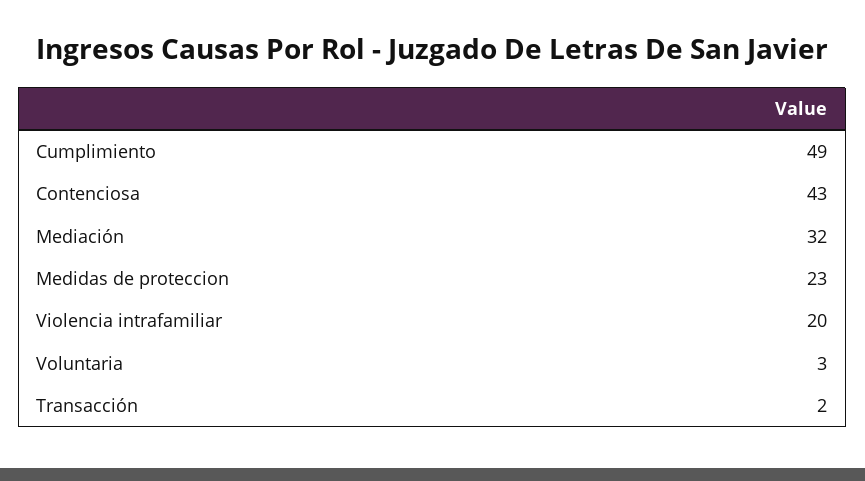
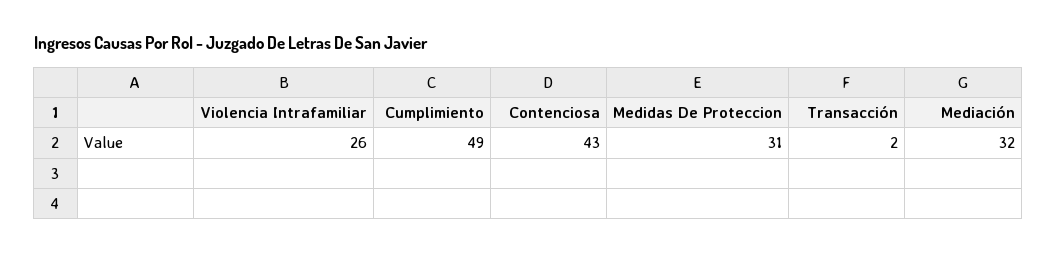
  {
    "Cumplimiento": 49,
    "Contenciosa": 43,
    "Mediación": 32,
-   "Medidas de proteccion": 23,
+   "Medidas de proteccion": 31,
-   "Violencia intrafamiliar": 20,
+   "Violencia intrafamiliar": 26,
-   "Voluntaria": 3,
    "Transacción": 2
  }

